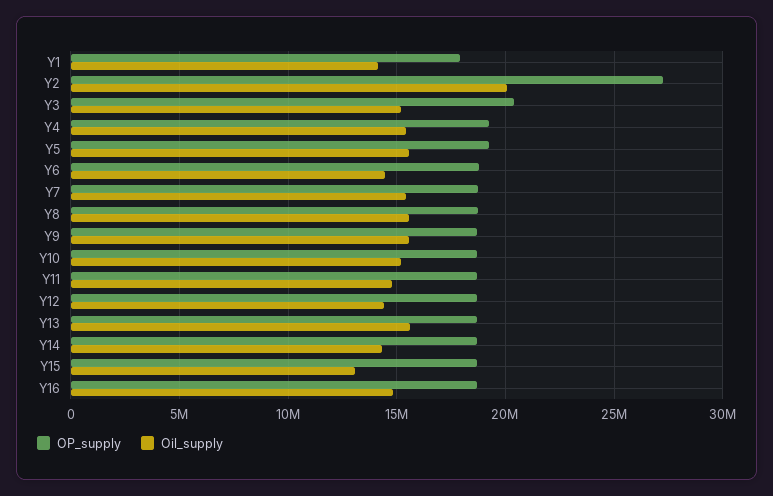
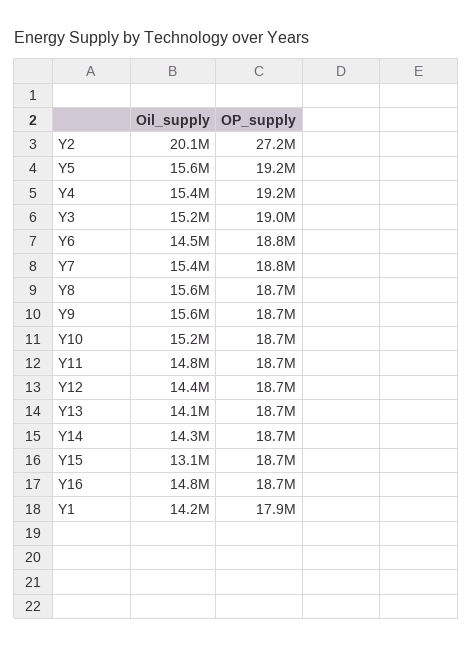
  {
    "OP_supply": {
      "Y1": 17900000,
      "Y2": 27200000,
-     "Y3": 20500000,
+     "Y3": 19000000,
      "Y4": 19200000,
      "Y5": 19200000,
      "Y6": 18800000,
      "Y7": 18800000,
      "Y8": 18700000,
      "Y9": 18700000,
      "Y10": 18700000,
      "Y11": 18700000,
      "Y12": 18700000,
      "Y13": 18700000,
      "Y14": 18700000,
      "Y15": 18700000,
      "Y16": 18700000
    },
    "Oil_supply": {
      "Y1": 14200000,
      "Y2": 20100000,
      "Y3": 15200000,
      "Y4": 15400000,
      "Y5": 15600000,
      "Y6": 14500000,
      "Y7": 15400000,
      "Y8": 15600000,
      "Y9": 15600000,
      "Y10": 15200000,
      "Y11": 14800000,
      "Y12": 14400000,
-     "Y13": 15500000,
+     "Y13": 14100000,
      "Y14": 14300000,
      "Y15": 13100000,
      "Y16": 14800000
    }
  }

